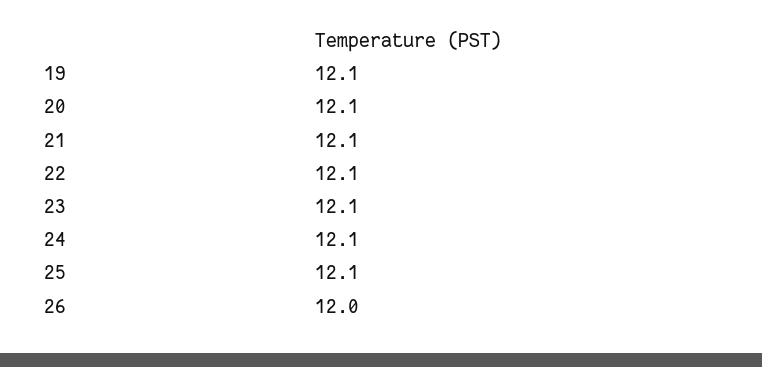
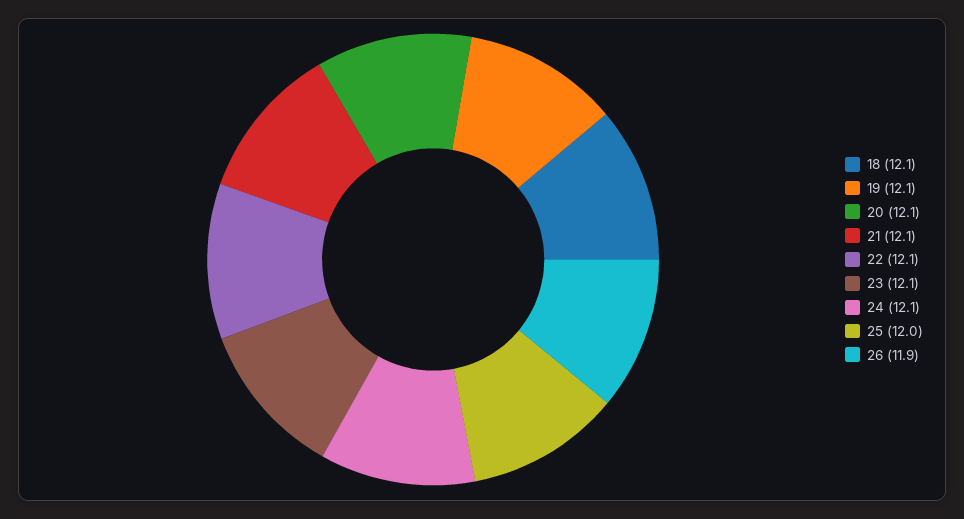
  {
    "19": 12.1,
    "20": 12.1,
    "21": 12.1,
    "22": 12.1,
    "23": 12.1,
    "24": 12.1,
-   "25": 12.1,
+   "25": 12,
-   "26": 12
+   "26": 11.9,
+   "18": 12.1
  }

